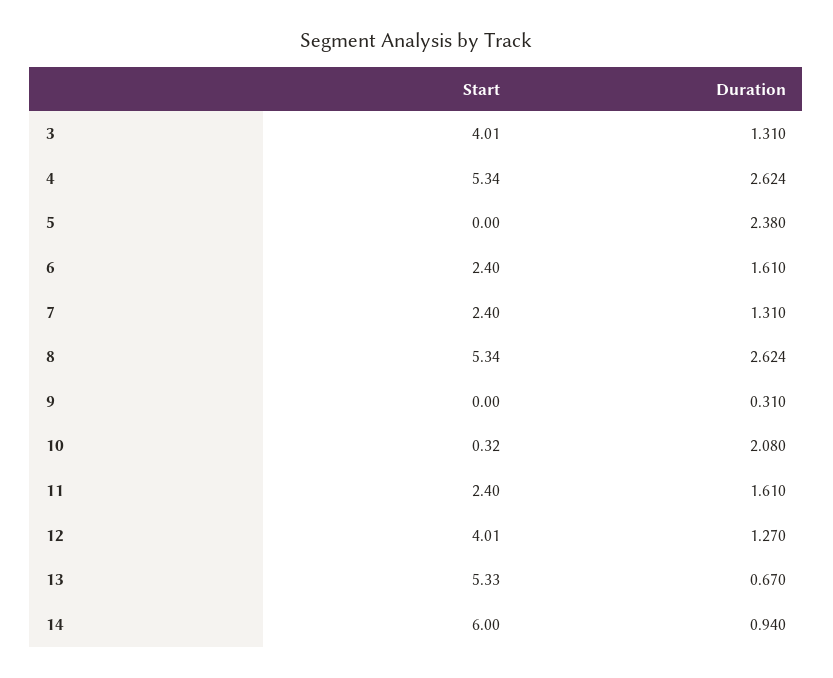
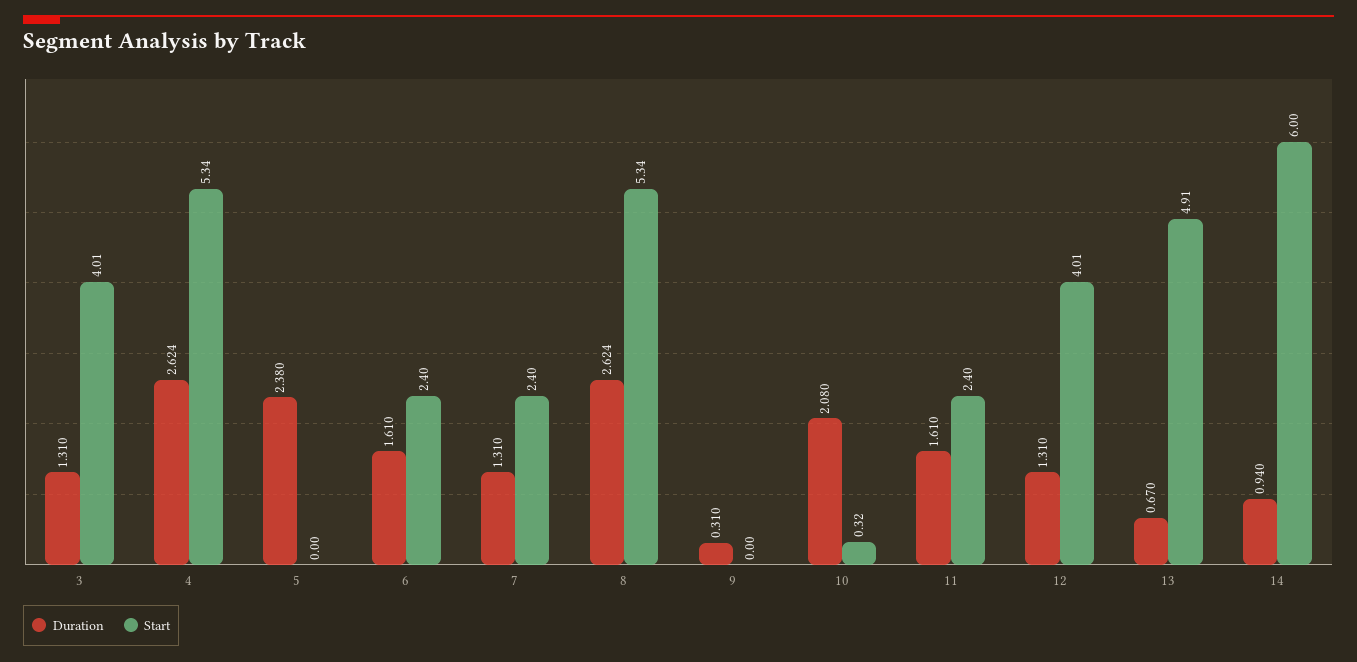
  {
    "Start": {
      "3": 4.01,
      "4": 5.34,
      "5": 0,
      "6": 2.4,
      "7": 2.4,
      "8": 5.34,
      "9": 0,
      "10": 0.32,
      "11": 2.4,
      "12": 4.01,
-     "13": 5.33,
+     "13": 4.91,
      "14": 6
    },
    "Duration": {
      "3": 1.31,
      "4": 2.624,
      "5": 2.38,
      "6": 1.61,
      "7": 1.31,
      "8": 2.624,
      "9": 0.31,
      "10": 2.08,
      "11": 1.61,
-     "12": 1.27,
+     "12": 1.31,
      "13": 0.67,
      "14": 0.94
    }
  }

